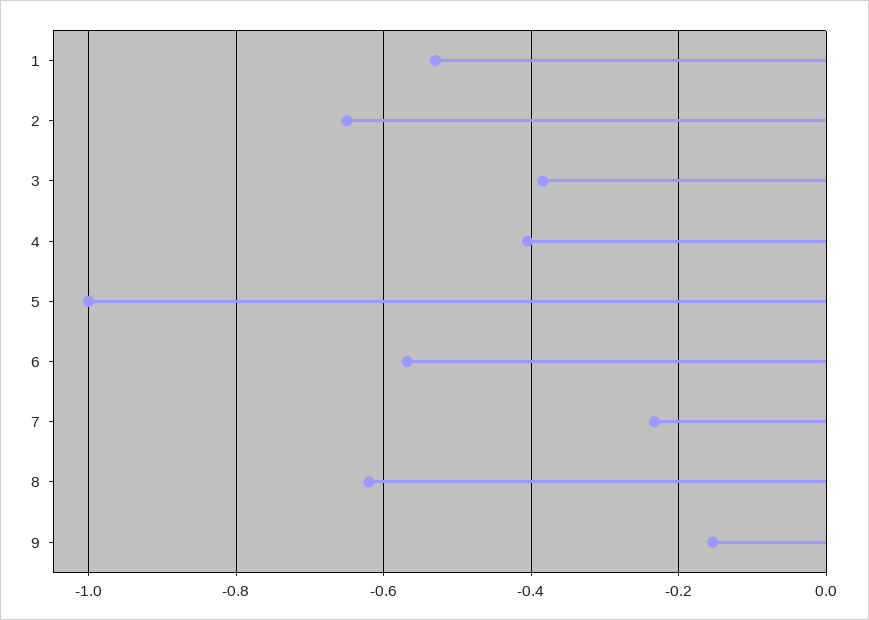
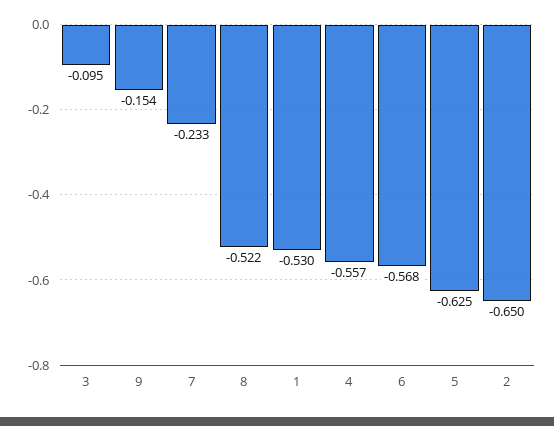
  {
    "1": -0.53,
    "2": -0.65,
-   "3": -0.38,
+   "3": -0.095,
-   "4": -0.4,
+   "4": -0.557,
-   "5": -1,
+   "5": -0.625,
    "6": -0.568,
    "7": -0.233,
-   "8": -0.62,
+   "8": -0.522,
    "9": -0.154
  }

